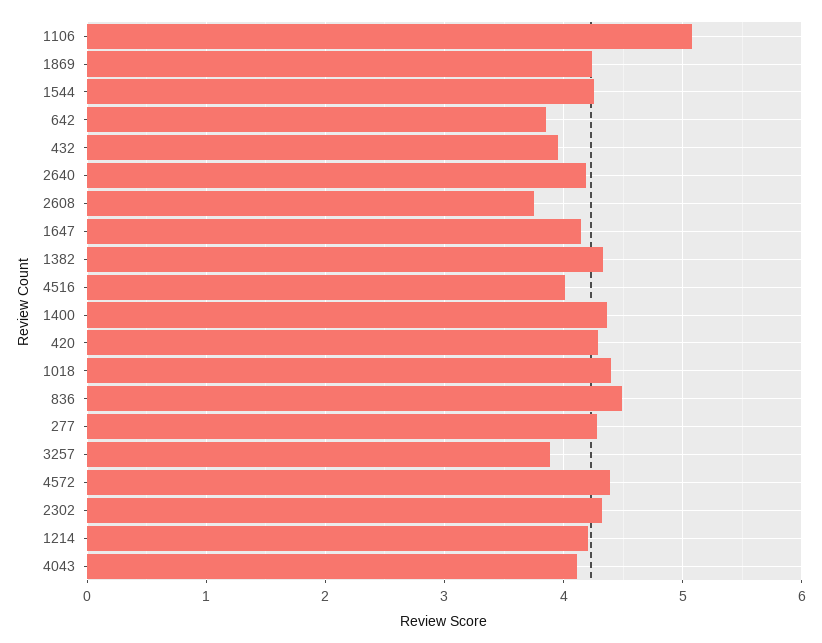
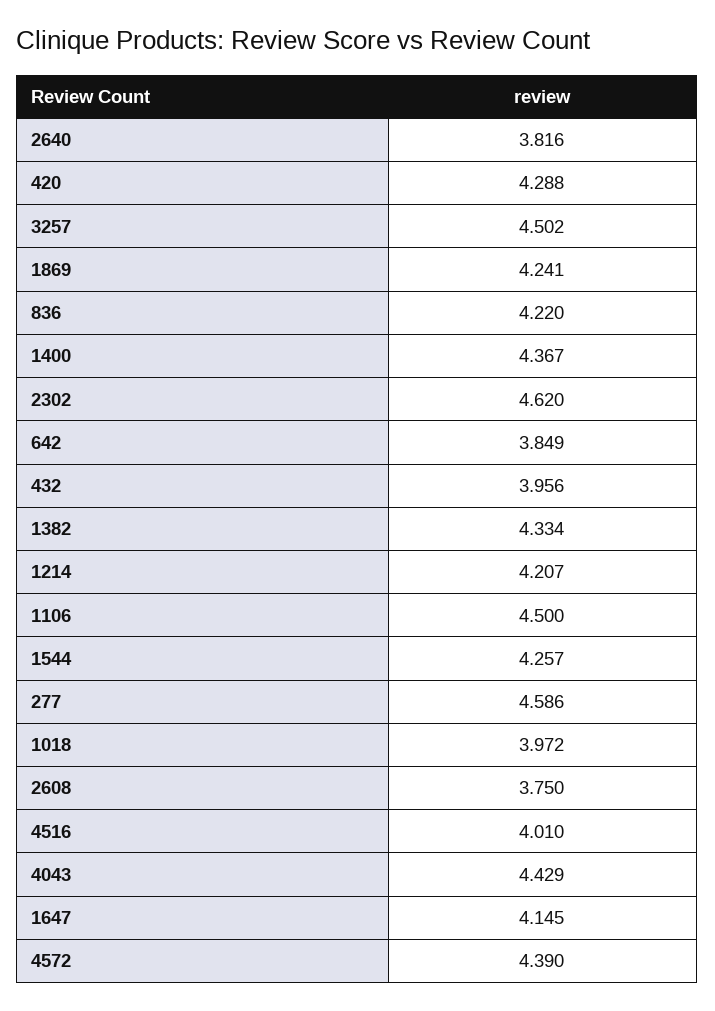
  {
-   "1106": 5.1,
+   "1106": 4.5,
    "1869": 4.241,
    "1544": 4.257,
    "642": 3.849,
    "432": 3.956,
-   "2640": 4.2,
+   "2640": 3.816,
    "2608": 3.75,
    "1647": 4.145,
    "1382": 4.334,
    "4516": 4.01,
    "1400": 4.367,
    "420": 4.288,
-   "1018": 4.4,
+   "1018": 3.972,
-   "836": 4.5,
+   "836": 4.22,
-   "277": 4.3,
+   "277": 4.586,
-   "3257": 3.9,
+   "3257": 4.502,
    "4572": 4.39,
-   "2302": 4.3,
+   "2302": 4.62,
    "1214": 4.207,
-   "4043": 4.1
+   "4043": 4.429
  }

